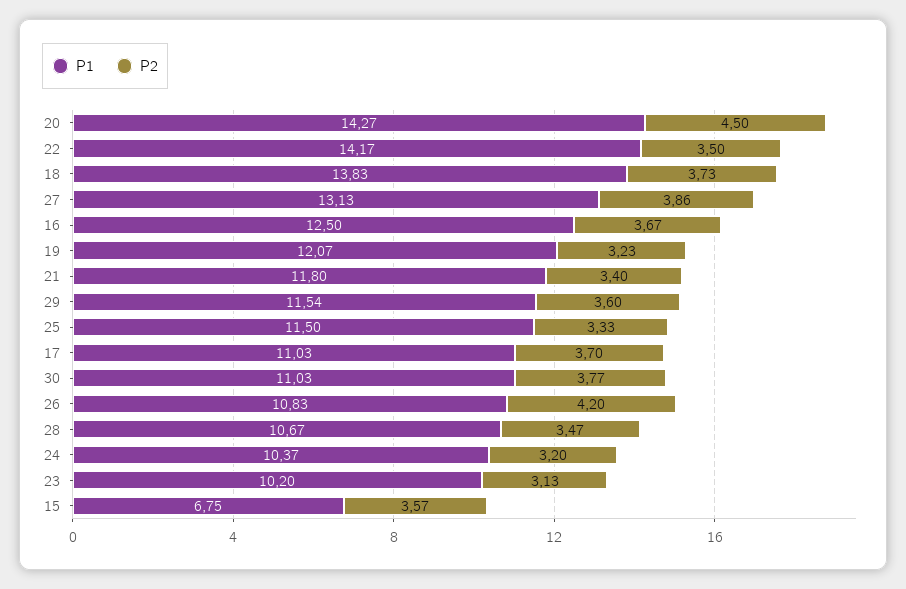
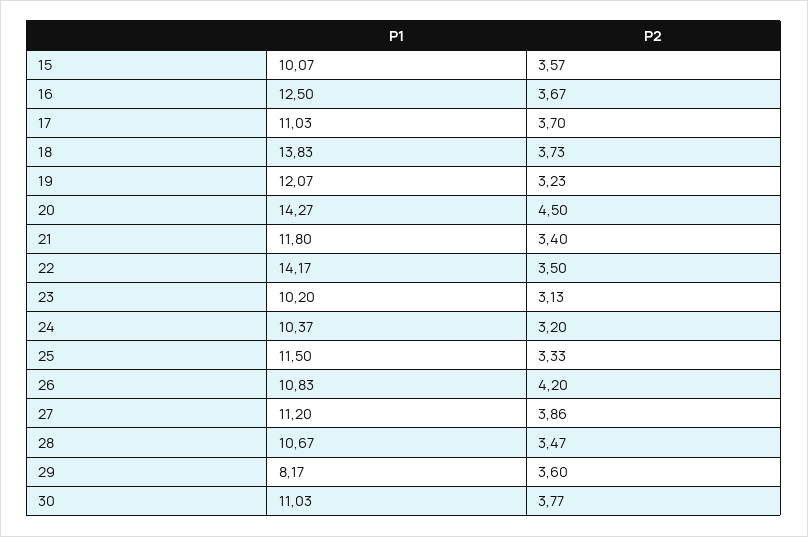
  {
    "P1": {
      "20": 14.27,
      "22": 14.17,
      "18": 13.83,
-     "27": 13.13,
+     "27": 11.2,
      "16": 12.5,
      "19": 12.07,
      "21": 11.8,
-     "29": 11.54,
+     "29": 8.17,
      "25": 11.5,
      "17": 11.03,
      "30": 11.03,
      "26": 10.83,
      "28": 10.67,
      "24": 10.37,
      "23": 10.2,
-     "15": 6.75
+     "15": 10.07
    },
    "P2": {
      "20": 4.5,
      "22": 3.5,
      "18": 3.73,
      "27": 3.86,
      "16": 3.67,
      "19": 3.23,
      "21": 3.4,
      "29": 3.6,
      "25": 3.33,
      "17": 3.7,
      "30": 3.77,
      "26": 4.2,
      "28": 3.47,
      "24": 3.2,
      "23": 3.13,
      "15": 3.57
    }
  }

